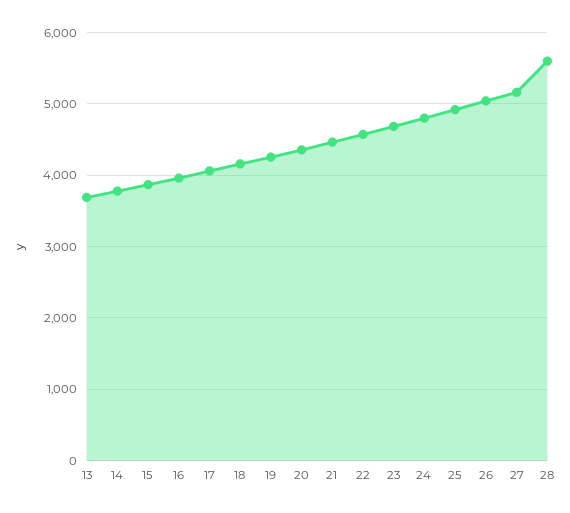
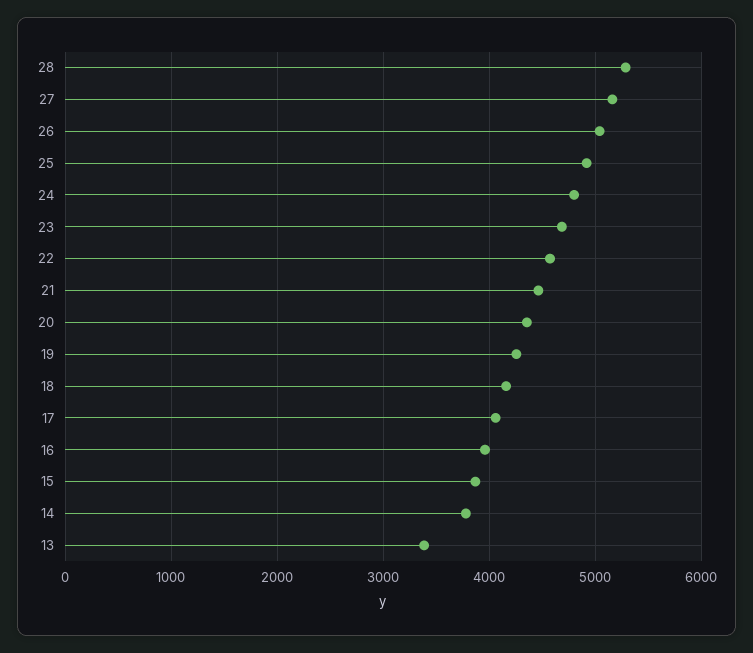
  {
-   "13": 3700,
+   "13": 3400,
    "14": 3800,
    "15": 3900,
    "16": 4000,
    "17": 4100,
    "18": 4200,
    "19": 4300,
    "20": 4400,
    "21": 4500,
    "22": 4600,
    "23": 4700,
    "24": 4800,
    "25": 4900,
    "26": 5000,
    "27": 5200,
-   "28": 5600
+   "28": 5300
  }

